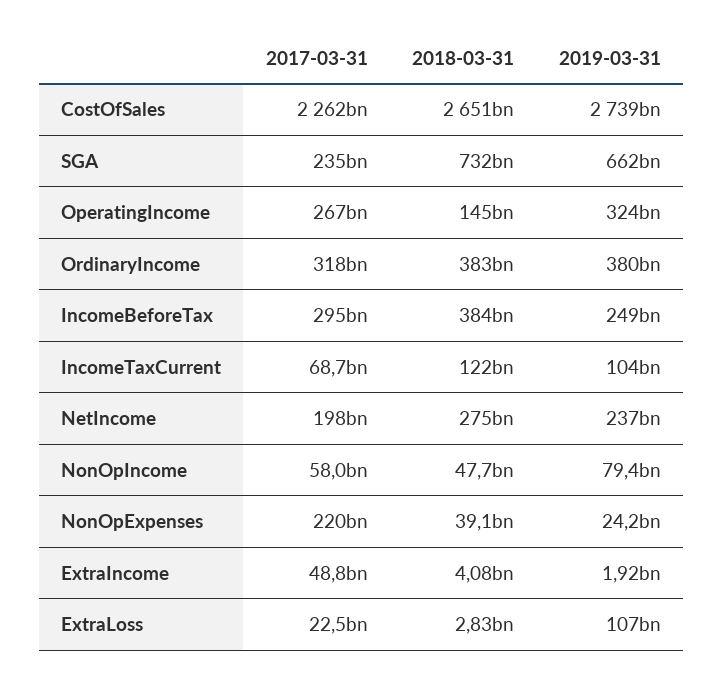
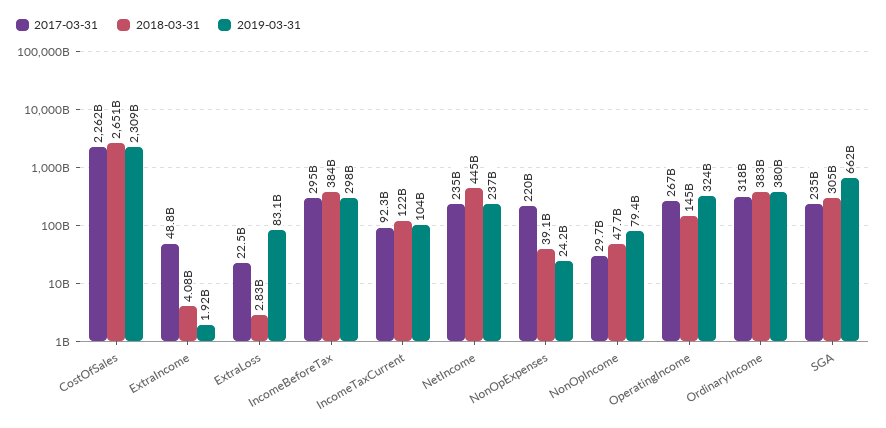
  {
    "2017-03-31": {
      "CostOfSales": 2262000000000,
      "SGA": 235000000000,
      "OperatingIncome": 267000000000,
      "OrdinaryIncome": 318000000000,
      "IncomeBeforeTax": 295000000000,
-     "IncomeTaxCurrent": 68700000000,
+     "IncomeTaxCurrent": 92300000000,
-     "NetIncome": 198000000000,
+     "NetIncome": 235000000000,
-     "NonOpIncome": 58000000000,
+     "NonOpIncome": 29700000000,
      "NonOpExpenses": 220000000000,
      "ExtraIncome": 48800000000,
      "ExtraLoss": 22500000000
    },
    "2018-03-31": {
      "CostOfSales": 2651000000000,
-     "SGA": 732000000000,
+     "SGA": 305000000000,
      "OperatingIncome": 145000000000,
      "OrdinaryIncome": 383000000000,
      "IncomeBeforeTax": 384000000000,
      "IncomeTaxCurrent": 122000000000,
-     "NetIncome": 275000000000,
+     "NetIncome": 445000000000,
      "NonOpIncome": 47700000000,
      "NonOpExpenses": 39100000000,
      "ExtraIncome": 4080000000,
      "ExtraLoss": 2830000000
    },
    "2019-03-31": {
-     "CostOfSales": 2739000000000,
+     "CostOfSales": 2309000000000,
      "SGA": 662000000000,
      "OperatingIncome": 324000000000,
      "OrdinaryIncome": 380000000000,
-     "IncomeBeforeTax": 249000000000,
+     "IncomeBeforeTax": 298000000000,
      "IncomeTaxCurrent": 104000000000,
      "NetIncome": 237000000000,
      "NonOpIncome": 79400000000,
      "NonOpExpenses": 24200000000,
      "ExtraIncome": 1920000000,
-     "ExtraLoss": 107000000000
+     "ExtraLoss": 83100000000
    }
  }

